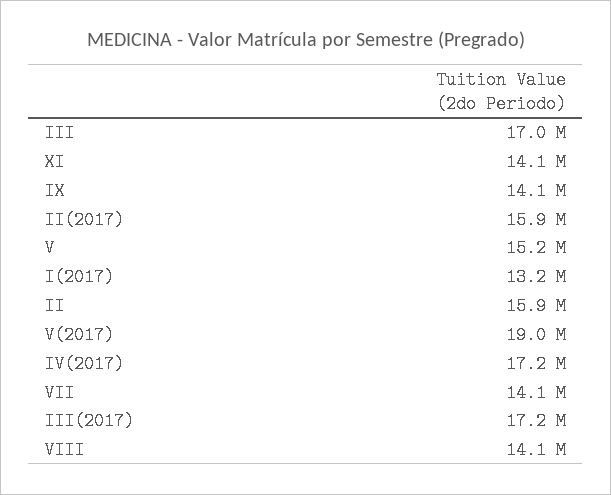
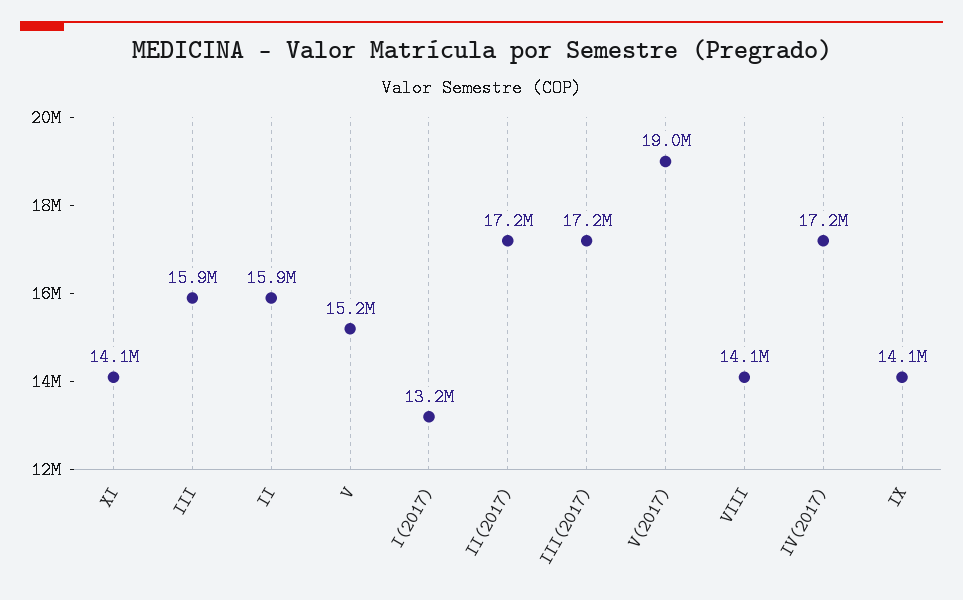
  {
-   "III": 17000000,
+   "III": 15900000,
    "XI": 14100000,
    "IX": 14100000,
-   "II(2017)": 15900000,
+   "II(2017)": 17200000,
    "V": 15200000,
    "I(2017)": 13200000,
    "II": 15900000,
    "V(2017)": 19000000,
    "IV(2017)": 17200000,
-   "VII": 14100000,
    "III(2017)": 17200000,
    "VIII": 14100000
  }

